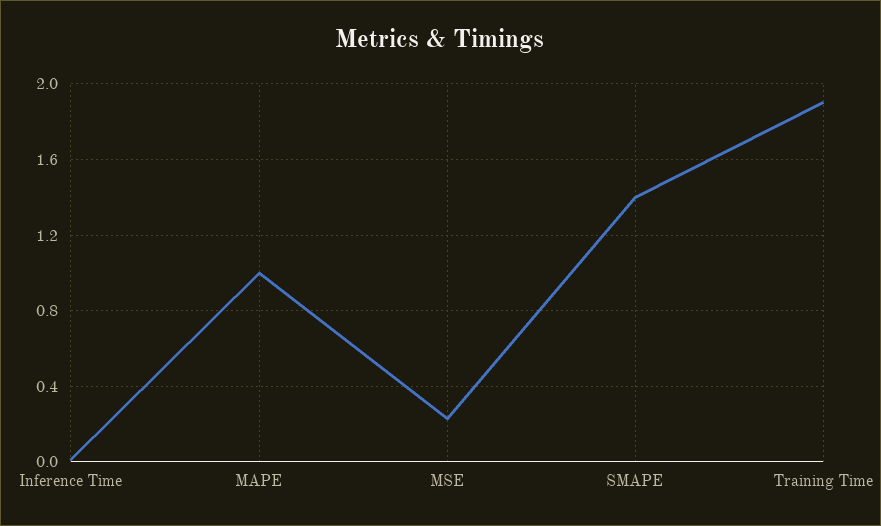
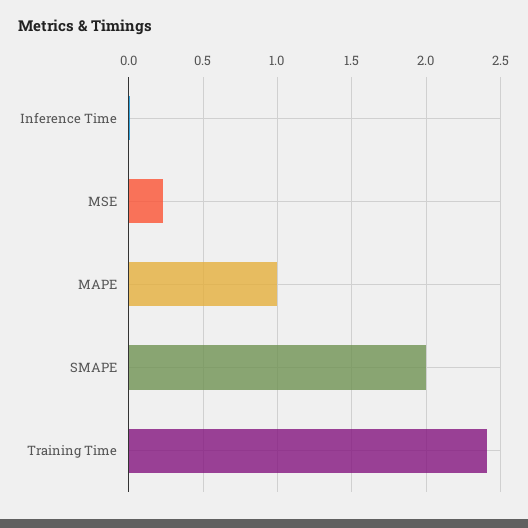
  {
    "Inference Time": 0,
    "MAPE": 1,
    "MSE": 0.25,
-   "SMAPE": 1.4,
+   "SMAPE": 2,
-   "Training Time": 1.9
+   "Training Time": 2.4
  }

